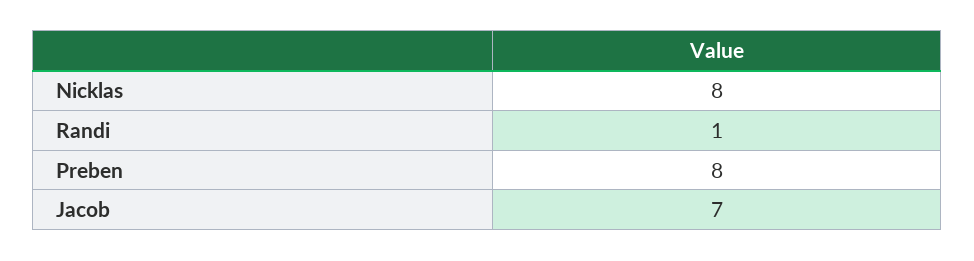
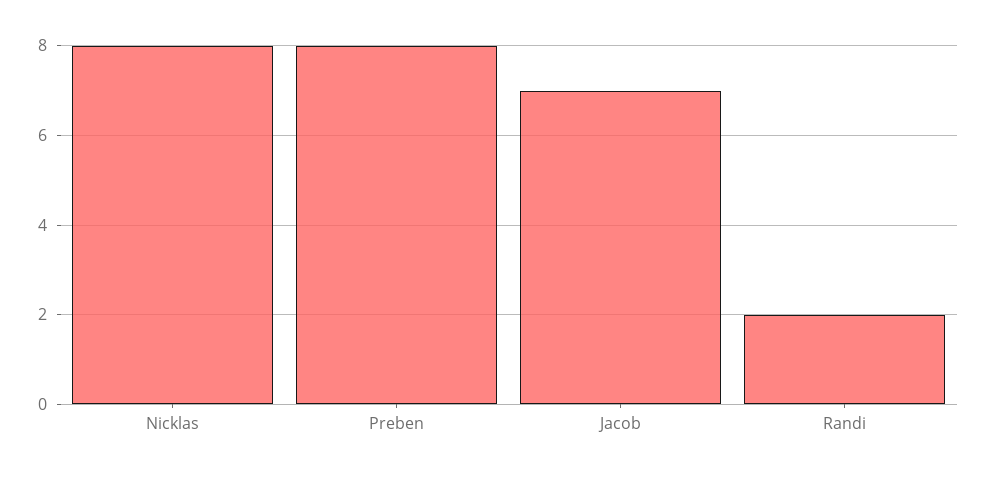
  {
    "Nicklas": 8,
-   "Randi": 1,
+   "Randi": 2,
    "Preben": 8,
    "Jacob": 7
  }

